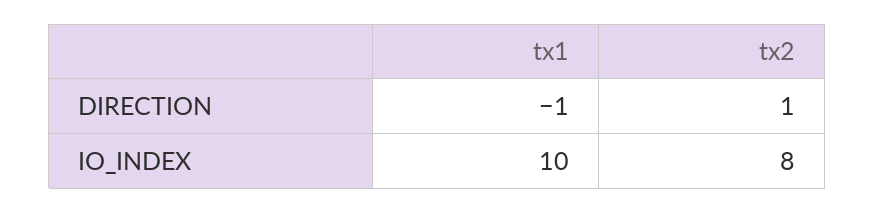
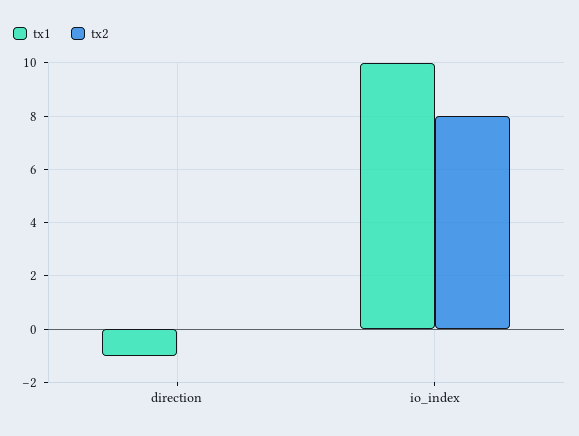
  {
    "tx1": {
      "DIRECTION": -1,
      "IO_INDEX": 10
    },
    "tx2": {
-     "DIRECTION": 1,
+     "DIRECTION": 0,
      "IO_INDEX": 8
    }
  }

